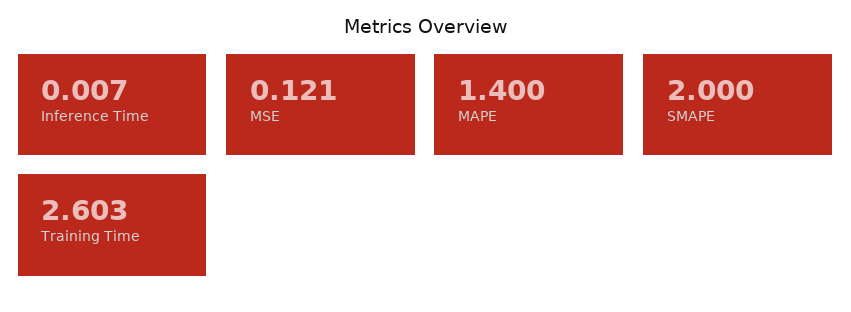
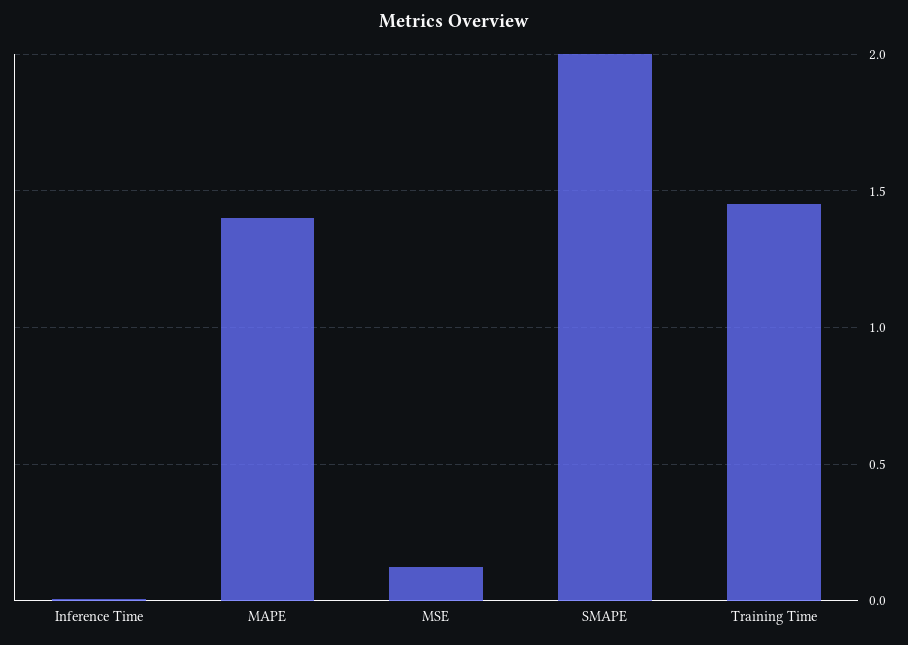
  {
    "Inference Time": 0.007,
    "MSE": 0.121,
    "MAPE": 1.4,
    "SMAPE": 2,
-   "Training Time": 2.603
+   "Training Time": 1.45
  }

